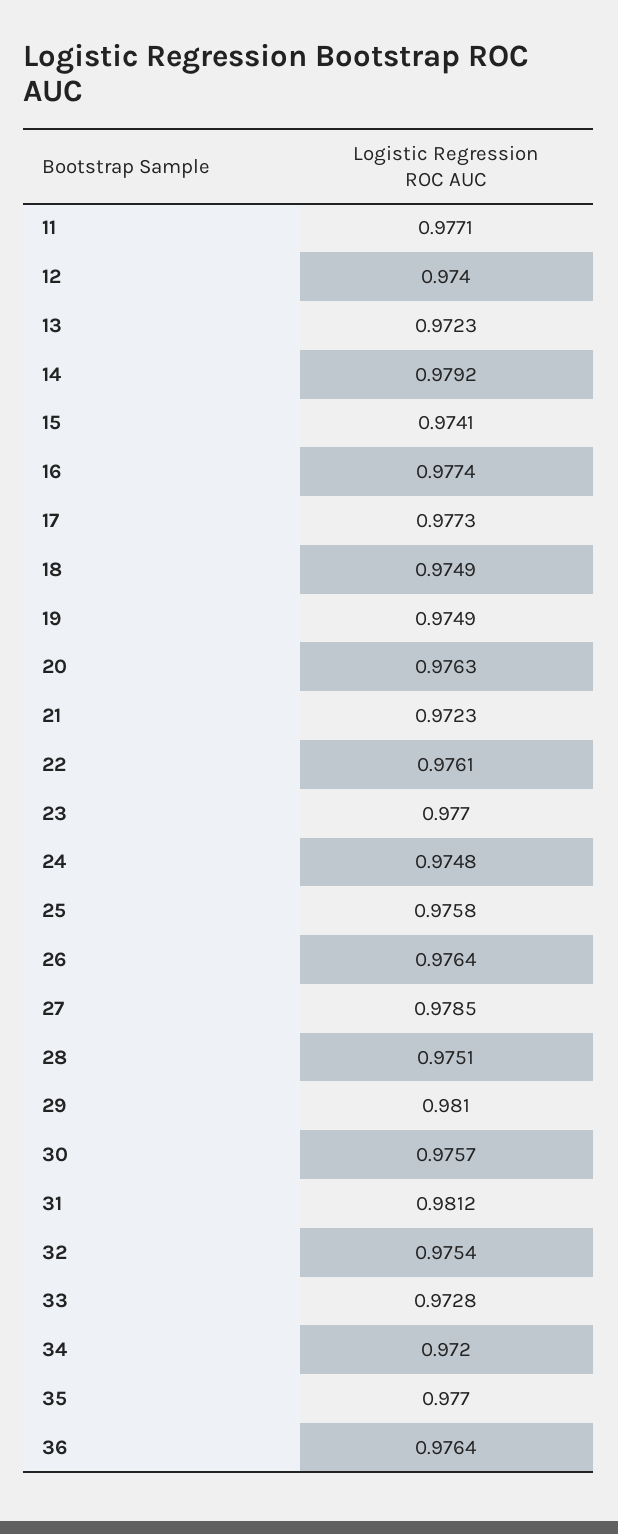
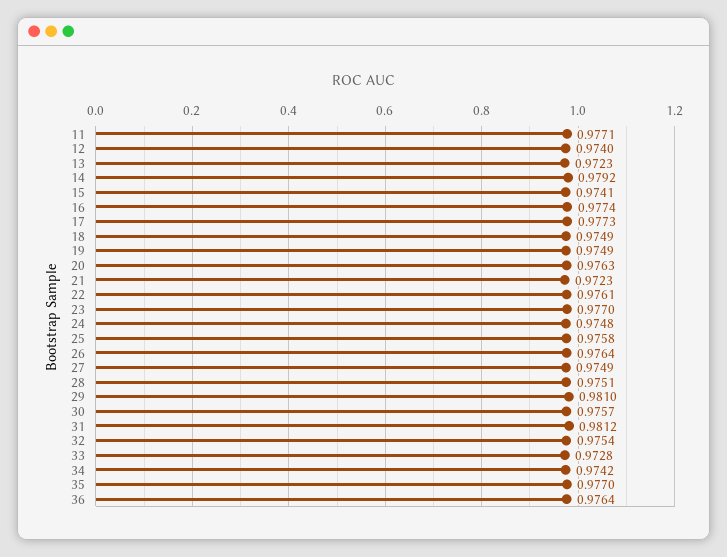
  {
    "11": 0.9771,
    "12": 0.974,
    "13": 0.9723,
    "14": 0.9792,
    "15": 0.9741,
    "16": 0.9774,
    "17": 0.9773,
    "18": 0.9749,
    "19": 0.9749,
    "20": 0.9763,
    "21": 0.9723,
    "22": 0.9761,
    "23": 0.977,
    "24": 0.9748,
    "25": 0.9758,
    "26": 0.9764,
-   "27": 0.9785,
+   "27": 0.9749,
    "28": 0.9751,
    "29": 0.981,
    "30": 0.9757,
    "31": 0.9812,
    "32": 0.9754,
    "33": 0.9728,
-   "34": 0.972,
+   "34": 0.9742,
    "35": 0.977,
    "36": 0.9764
  }

